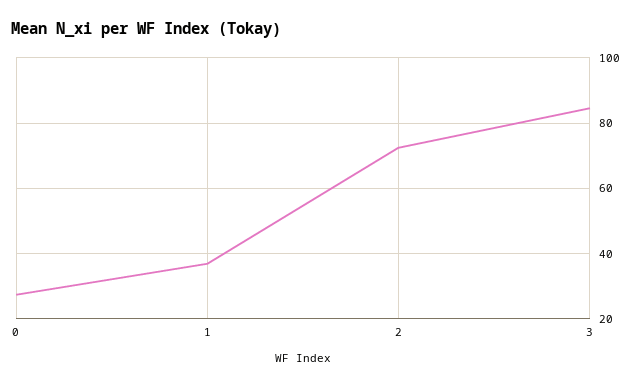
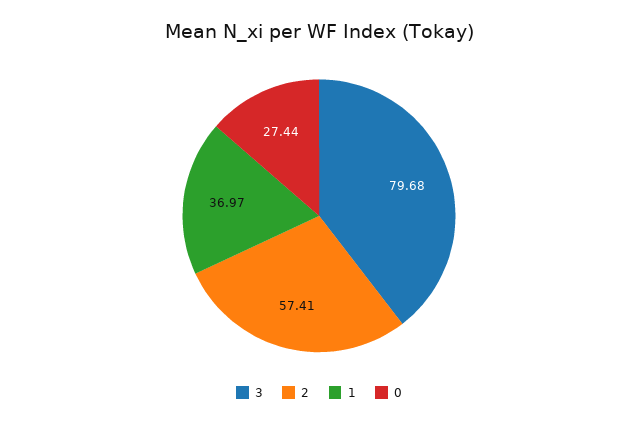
  {
    "0": 27.44,
    "1": 36.97,
-   "2": 72,
+   "2": 57.41,
-   "3": 84
+   "3": 79.68
  }

